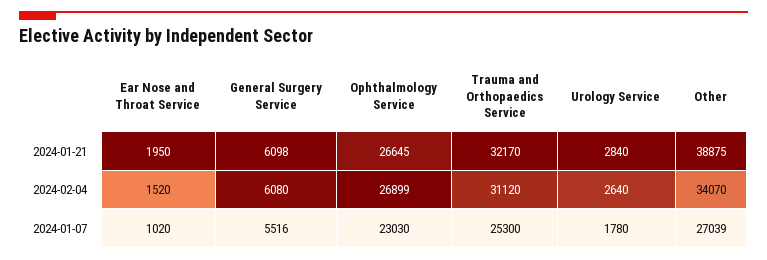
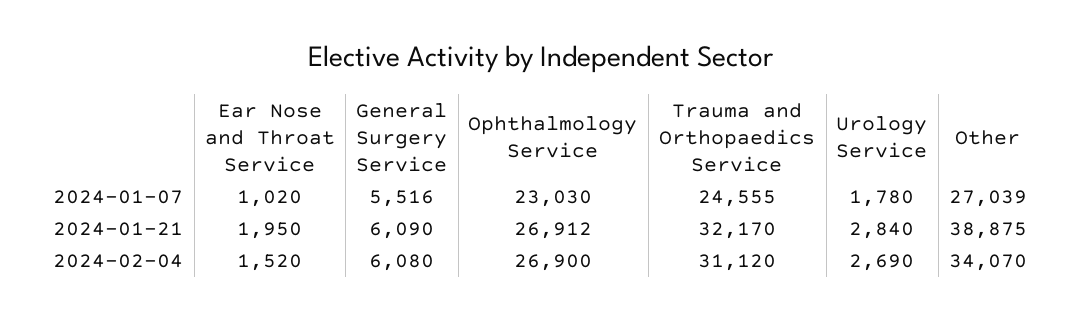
  {
    "Ear Nose and Throat Service": {
      "2024-01-21": 1950,
      "2024-02-04": 1520,
      "2024-01-07": 1020
    },
    "General Surgery Service": {
-     "2024-01-21": 6098,
+     "2024-01-21": 6090,
      "2024-02-04": 6080,
      "2024-01-07": 5516
    },
    "Ophthalmology Service": {
-     "2024-01-21": 26645,
+     "2024-01-21": 26912,
-     "2024-02-04": 26899,
+     "2024-02-04": 26900,
      "2024-01-07": 23030
    },
    "Trauma and Orthopaedics Service": {
      "2024-01-21": 32170,
      "2024-02-04": 31120,
-     "2024-01-07": 25300
+     "2024-01-07": 24555
    },
    "Urology Service": {
      "2024-01-21": 2840,
-     "2024-02-04": 2640,
+     "2024-02-04": 2690,
      "2024-01-07": 1780
    },
    "Other": {
      "2024-01-21": 38875,
      "2024-02-04": 34070,
      "2024-01-07": 27039
    }
  }

